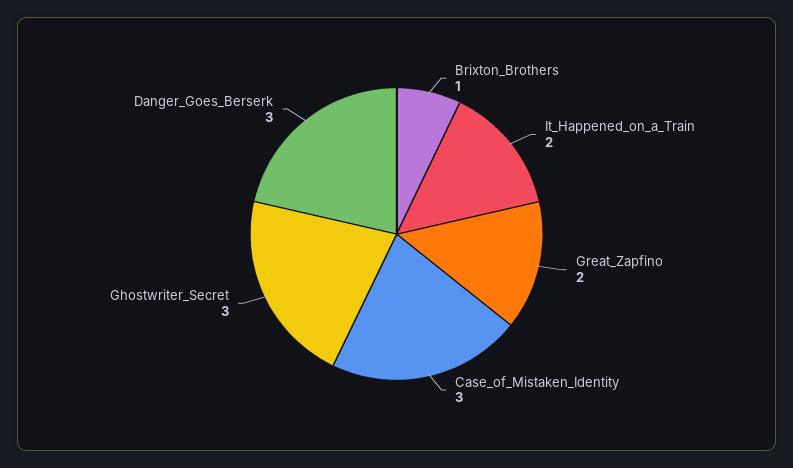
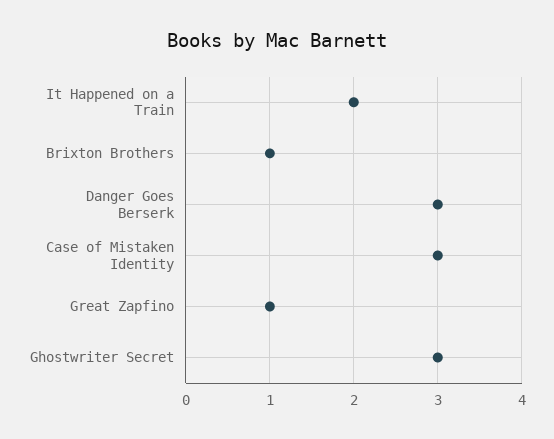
  {
    "Brixton_Brothers": 1,
    "It_Happened_on_a_Train": 2,
-   "Great_Zapfino": 2,
+   "Great_Zapfino": 1,
    "Case_of_Mistaken_Identity": 3,
    "Ghostwriter_Secret": 3,
    "Danger_Goes_Berserk": 3
  }

